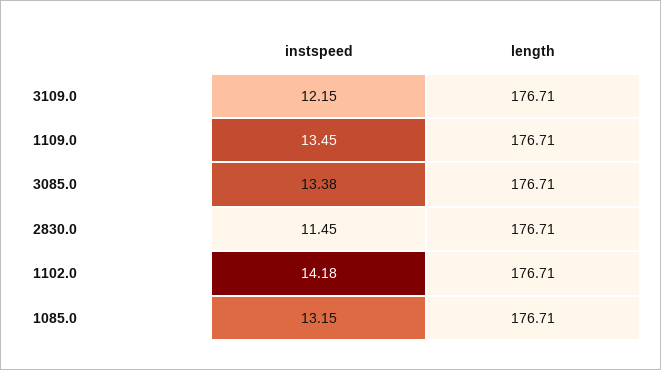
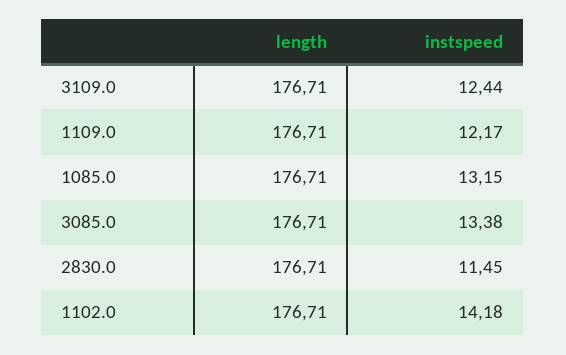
  {
    "instspeed": {
-     "3109.0": 12.15,
+     "3109.0": 12.44,
-     "1109.0": 13.45,
+     "1109.0": 12.17,
      "3085.0": 13.38,
      "2830.0": 11.45,
      "1102.0": 14.18,
      "1085.0": 13.15
    },
    "length": {
      "3109.0": 176.71,
      "1109.0": 176.71,
      "3085.0": 176.71,
      "2830.0": 176.71,
      "1102.0": 176.71,
      "1085.0": 176.71
    }
  }

